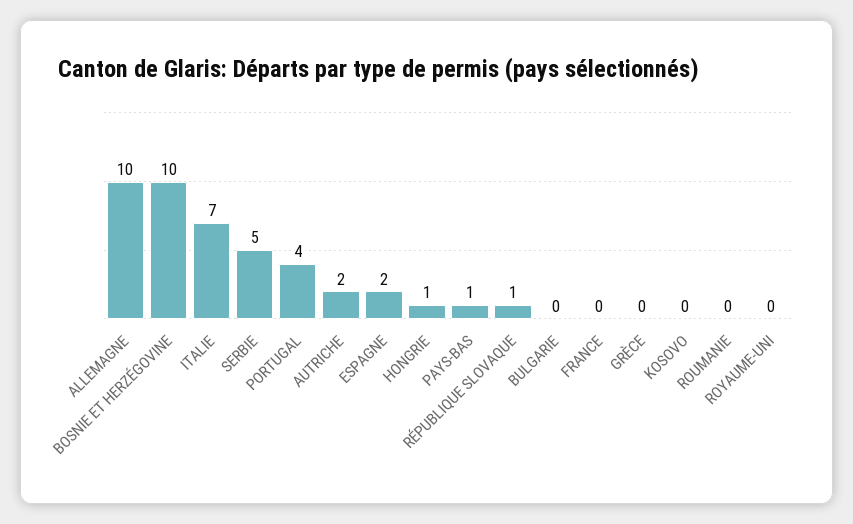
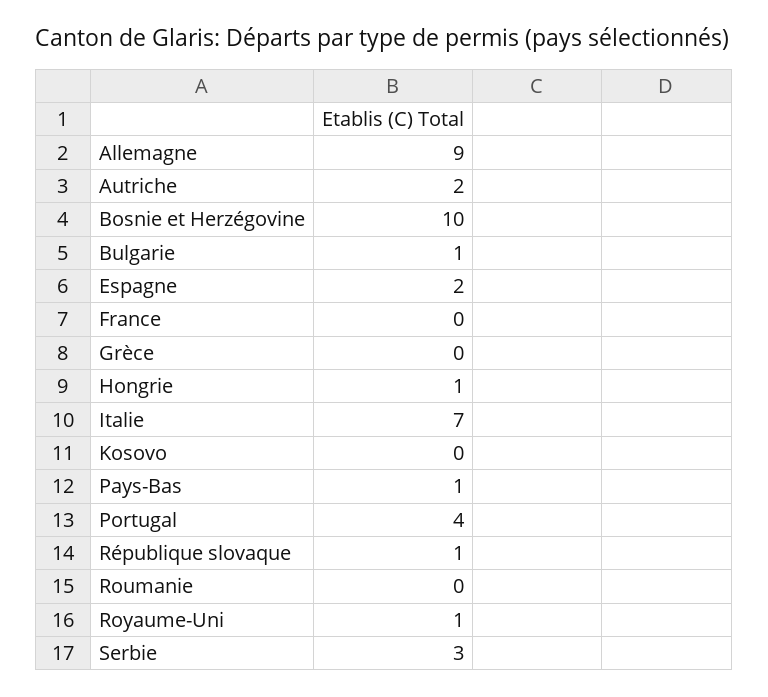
  {
-   "ALLEMAGNE": 10,
+   "ALLEMAGNE": 9,
    "BOSNIE ET HERZÉGOVINE": 10,
    "ITALIE": 7,
-   "SERBIE": 5,
+   "SERBIE": 3,
    "PORTUGAL": 4,
    "AUTRICHE": 2,
    "ESPAGNE": 2,
    "HONGRIE": 1,
    "PAYS-BAS": 1,
    "RÉPUBLIQUE SLOVAQUE": 1,
-   "BULGARIE": 0,
+   "BULGARIE": 1,
    "FRANCE": 0,
    "GRÈCE": 0,
    "KOSOVO": 0,
    "ROUMANIE": 0,
-   "ROYAUME-UNI": 0
+   "ROYAUME-UNI": 1
  }

